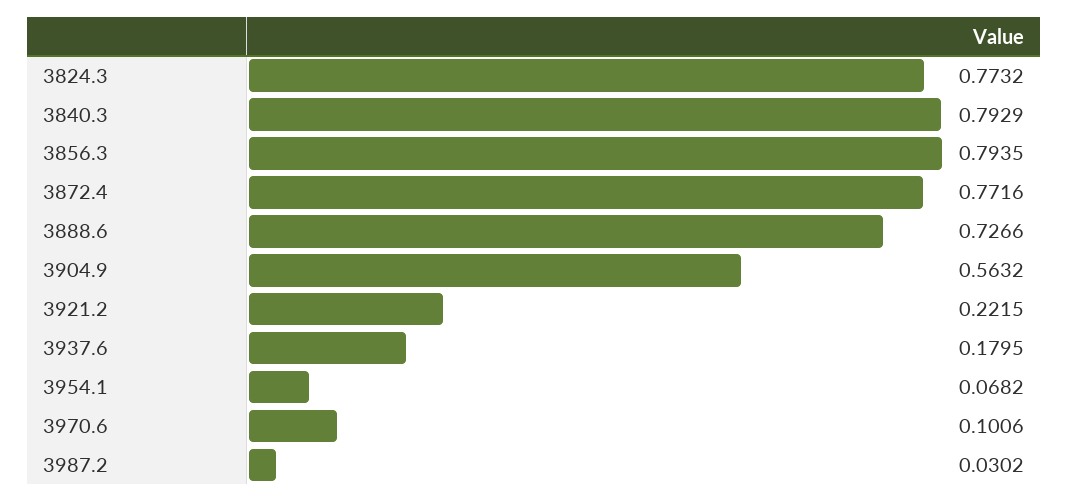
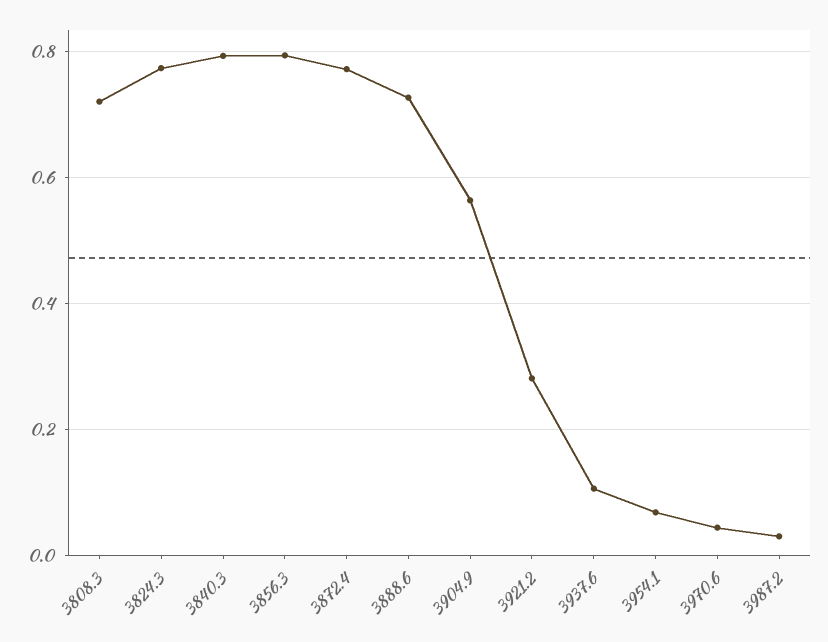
  {
    "3824.3": 0.7732,
    "3840.3": 0.7929,
    "3856.3": 0.7935,
    "3872.4": 0.7716,
    "3888.6": 0.7266,
    "3904.9": 0.5632,
-   "3921.2": 0.2215,
+   "3921.2": 0.28,
-   "3937.6": 0.1795,
+   "3937.6": 0.1,
    "3954.1": 0.0682,
-   "3970.6": 0.1006,
+   "3970.6": 0.04,
-   "3987.2": 0.0302
+   "3987.2": 0.0302,
+   "3808.3": 0.72
  }

